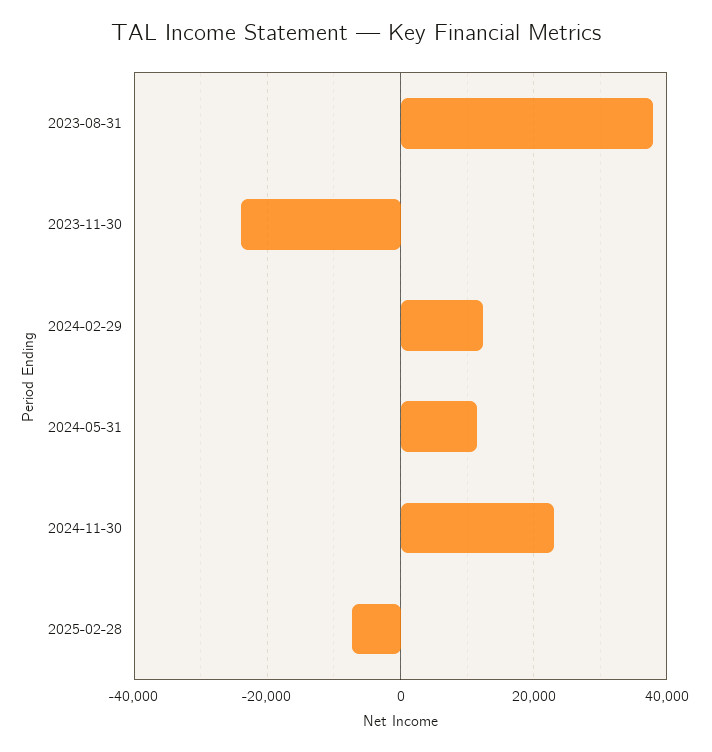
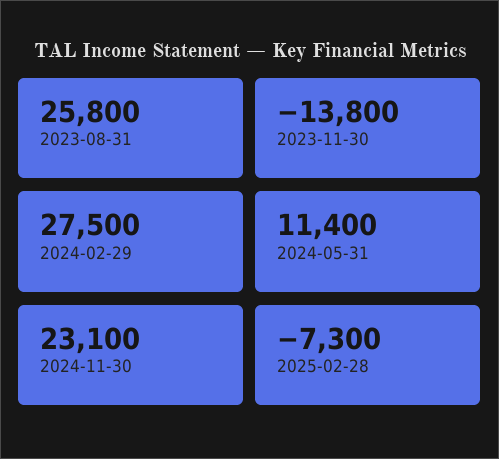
  {
-   "2023-08-31": 38000,
+   "2023-08-31": 25800,
-   "2023-11-30": -24000,
+   "2023-11-30": -13800,
-   "2024-02-29": 12000,
+   "2024-02-29": 27500,
    "2024-05-31": 11400,
    "2024-11-30": 23100,
    "2025-02-28": -7300
  }

